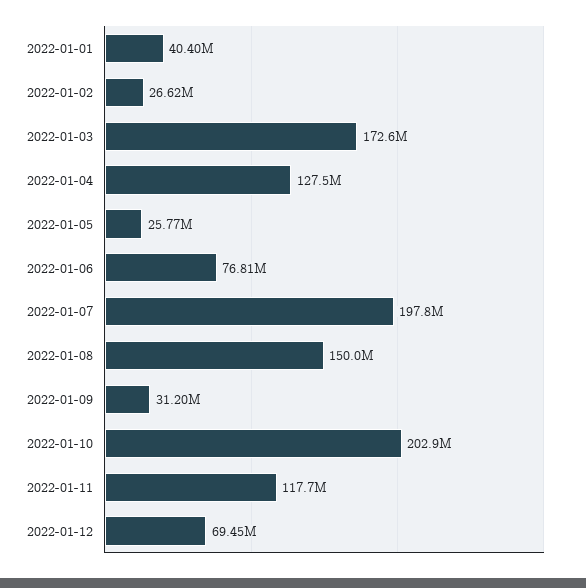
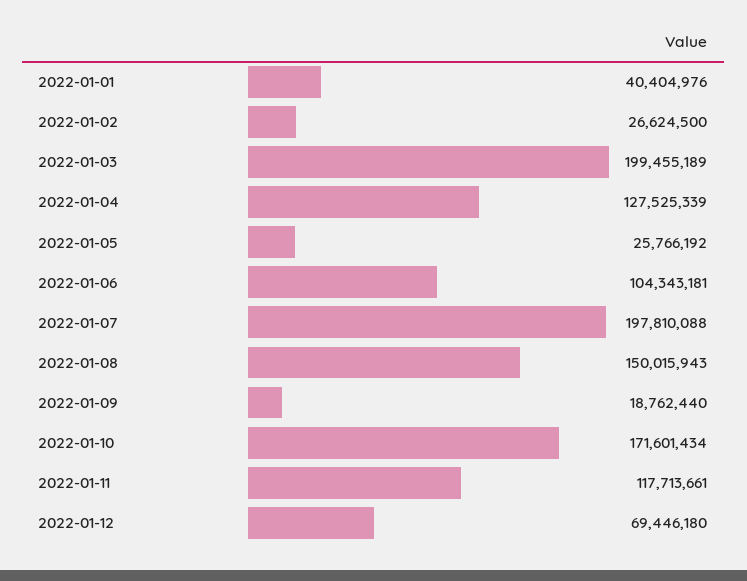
  {
    "2022-01-01": 40404976,
    "2022-01-02": 26624500,
-   "2022-01-03": 172600000,
+   "2022-01-03": 199455189,
    "2022-01-04": 127525339,
    "2022-01-05": 25766192,
-   "2022-01-06": 76810000,
+   "2022-01-06": 104343181,
    "2022-01-07": 197810088,
    "2022-01-08": 150015943,
-   "2022-01-09": 31200000,
+   "2022-01-09": 18762440,
-   "2022-01-10": 202900000,
+   "2022-01-10": 171601434,
    "2022-01-11": 117713661,
    "2022-01-12": 69446180
  }

